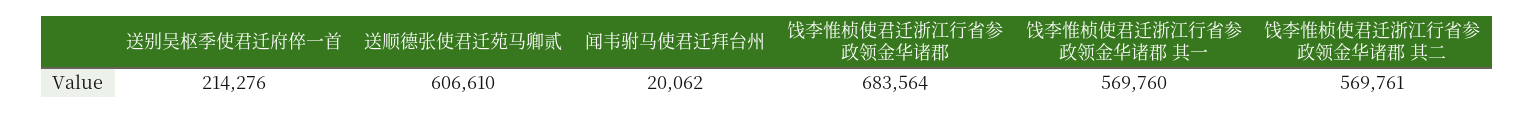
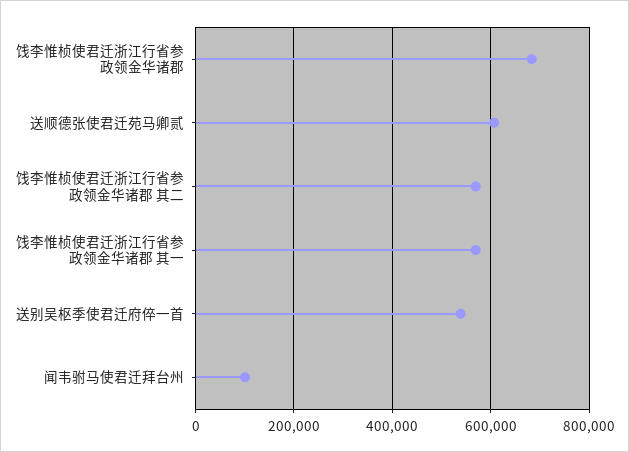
  {
-   "送别吴枢季使君迁府倅一首": 214276,
+   "送别吴枢季使君迁府倅一首": 540000,
    "送顺德张使君迁苑马卿贰": 606610,
-   "闻韦驸马使君迁拜台州": 20062,
+   "闻韦驸马使君迁拜台州": 100000,
    "饯李惟桢使君迁浙江行省参政领金华诸郡": 683564,
    "饯李惟桢使君迁浙江行省参政领金华诸郡 其一": 569760,
    "饯李惟桢使君迁浙江行省参政领金华诸郡 其二": 569761
  }

